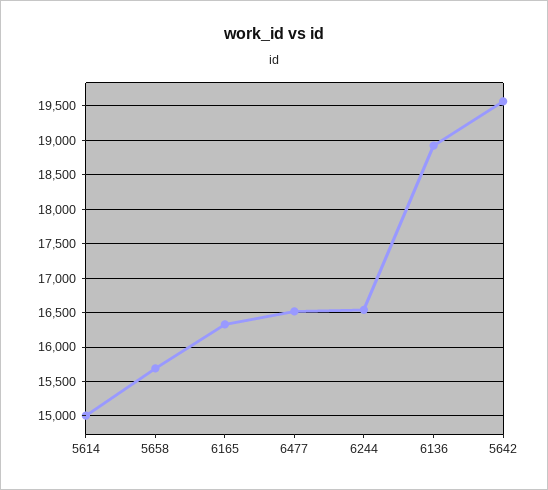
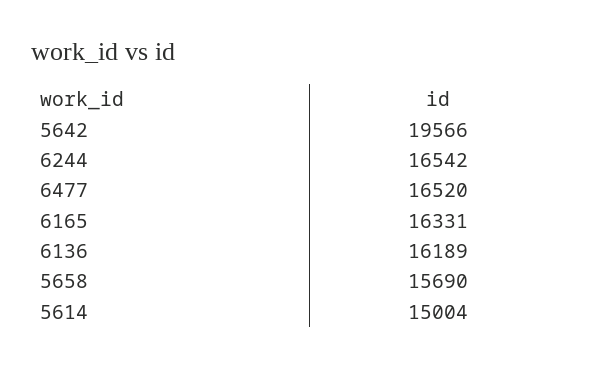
  {
    "5614": 15004,
    "5658": 15690,
    "6165": 16331,
    "6477": 16520,
    "6244": 16542,
-   "6136": 18900,
+   "6136": 16189,
    "5642": 19566
  }

